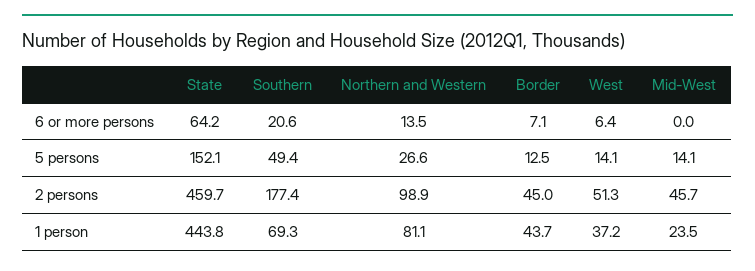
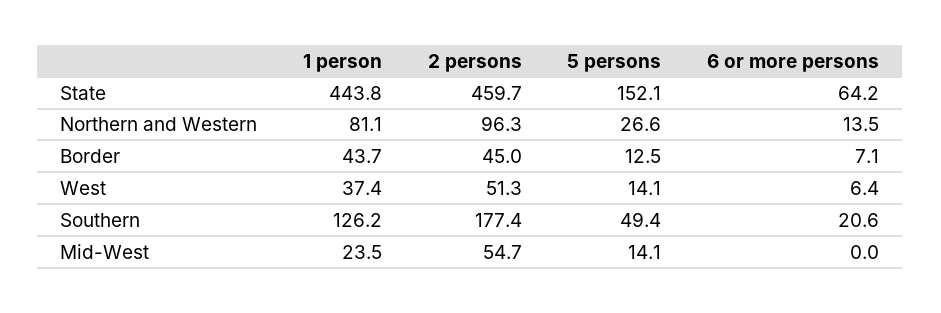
  {
    "State": {
      "6 or more persons": 64.2,
      "5 persons": 152.1,
      "2 persons": 459.7,
      "1 person": 443.8
    },
    "Southern": {
      "6 or more persons": 20.6,
      "5 persons": 49.4,
      "2 persons": 177.4,
-     "1 person": 69.3
+     "1 person": 126.2
    },
    "Northern and Western": {
      "6 or more persons": 13.5,
      "5 persons": 26.6,
-     "2 persons": 98.9,
+     "2 persons": 96.3,
      "1 person": 81.1
    },
    "Border": {
      "6 or more persons": 7.1,
      "5 persons": 12.5,
      "2 persons": 45,
      "1 person": 43.7
    },
    "West": {
      "6 or more persons": 6.4,
      "5 persons": 14.1,
      "2 persons": 51.3,
-     "1 person": 37.2
+     "1 person": 37.4
    },
    "Mid-West": {
      "6 or more persons": 0,
      "5 persons": 14.1,
-     "2 persons": 45.7,
+     "2 persons": 54.7,
      "1 person": 23.5
    }
  }

